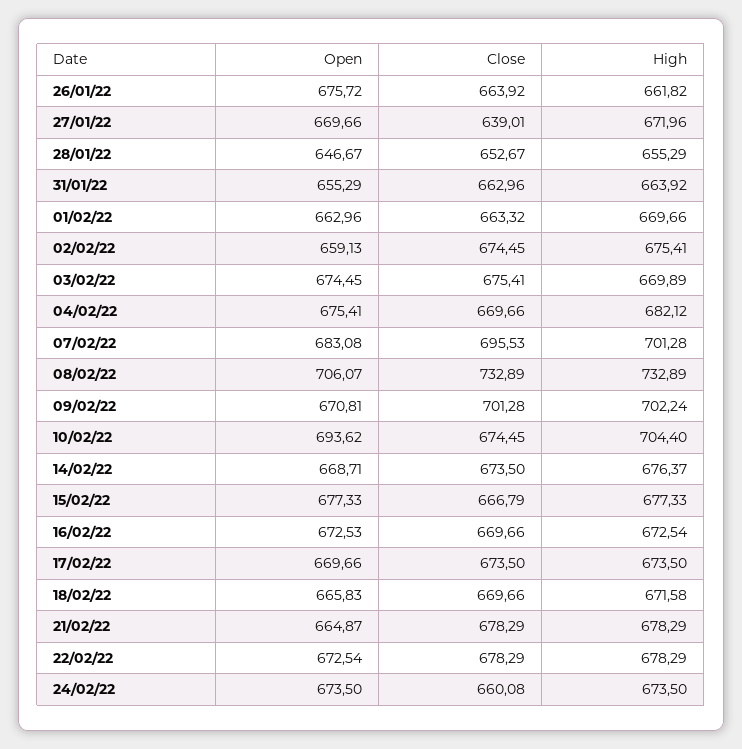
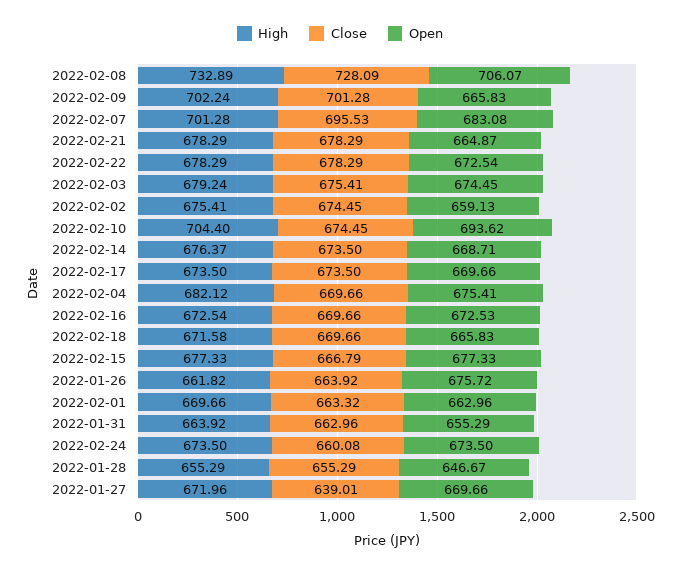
  {
    "Open": {
      "26/01/22": 675.72,
      "27/01/22": 669.66,
      "28/01/22": 646.67,
      "31/01/22": 655.29,
      "01/02/22": 662.96,
      "02/02/22": 659.13,
      "03/02/22": 674.45,
      "04/02/22": 675.41,
      "07/02/22": 683.08,
      "08/02/22": 706.07,
-     "09/02/22": 670.81,
+     "09/02/22": 665.83,
      "10/02/22": 693.62,
      "14/02/22": 668.71,
      "15/02/22": 677.33,
      "16/02/22": 672.53,
      "17/02/22": 669.66,
      "18/02/22": 665.83,
      "21/02/22": 664.87,
      "22/02/22": 672.54,
      "24/02/22": 673.5
    },
    "Close": {
      "26/01/22": 663.92,
      "27/01/22": 639.01,
-     "28/01/22": 652.67,
+     "28/01/22": 655.29,
      "31/01/22": 662.96,
      "01/02/22": 663.32,
      "02/02/22": 674.45,
      "03/02/22": 675.41,
      "04/02/22": 669.66,
      "07/02/22": 695.53,
-     "08/02/22": 732.89,
+     "08/02/22": 728.09,
      "09/02/22": 701.28,
      "10/02/22": 674.45,
      "14/02/22": 673.5,
      "15/02/22": 666.79,
      "16/02/22": 669.66,
      "17/02/22": 673.5,
      "18/02/22": 669.66,
      "21/02/22": 678.29,
      "22/02/22": 678.29,
      "24/02/22": 660.08
    },
    "High": {
      "26/01/22": 661.82,
      "27/01/22": 671.96,
      "28/01/22": 655.29,
      "31/01/22": 663.92,
      "01/02/22": 669.66,
      "02/02/22": 675.41,
-     "03/02/22": 669.89,
+     "03/02/22": 679.24,
      "04/02/22": 682.12,
      "07/02/22": 701.28,
      "08/02/22": 732.89,
      "09/02/22": 702.24,
      "10/02/22": 704.4,
      "14/02/22": 676.37,
      "15/02/22": 677.33,
      "16/02/22": 672.54,
      "17/02/22": 673.5,
      "18/02/22": 671.58,
      "21/02/22": 678.29,
      "22/02/22": 678.29,
      "24/02/22": 673.5
    }
  }

